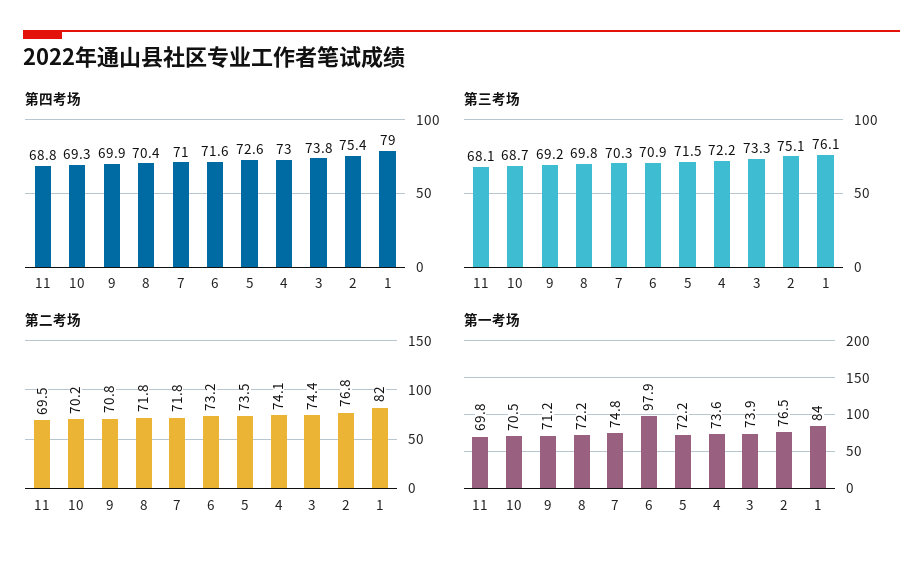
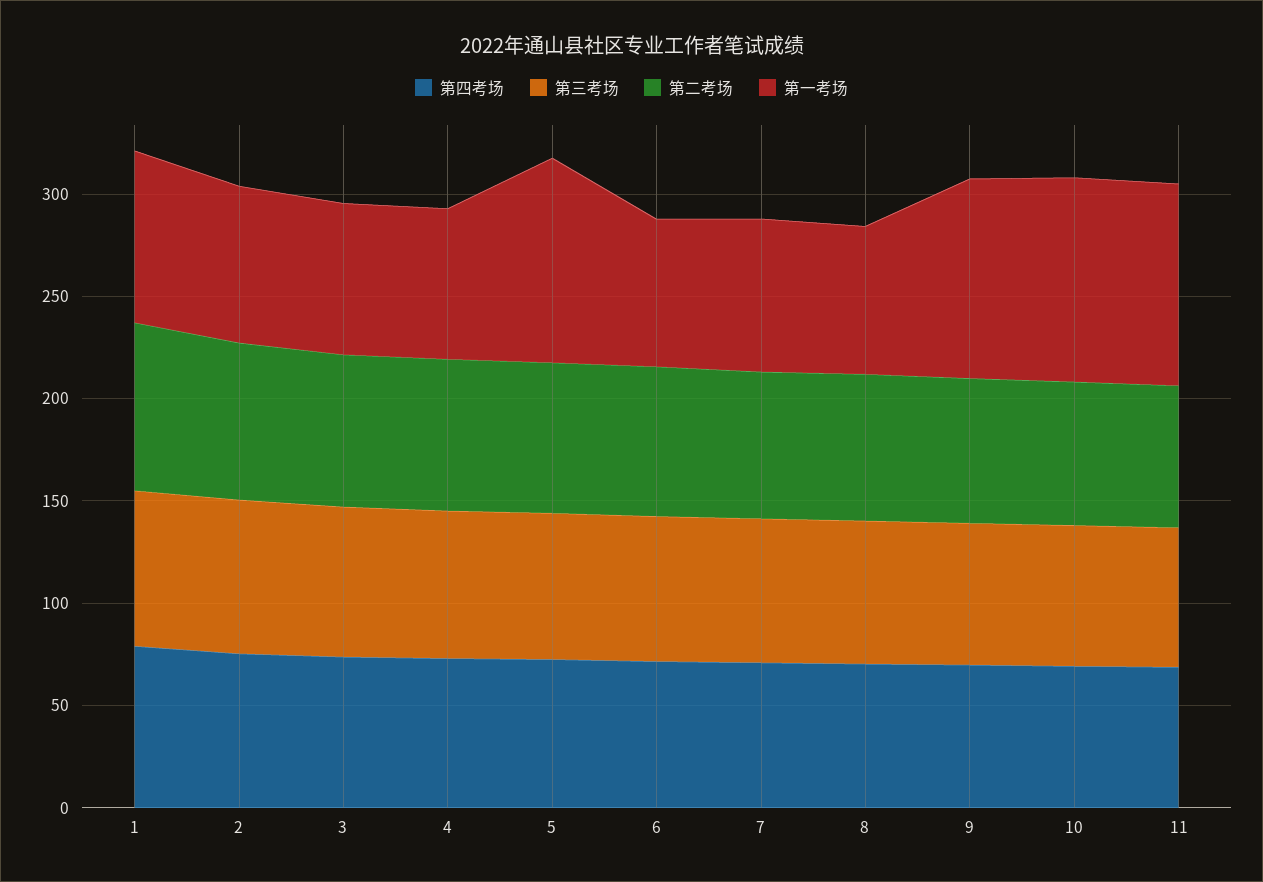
  {
    "第四考场": {
      "11": 68.8,
      "10": 69.3,
      "9": 69.9,
      "8": 70.4,
      "7": 71,
      "6": 71.6,
      "5": 72.6,
      "4": 73,
      "3": 73.8,
      "2": 75.4,
      "1": 79
    },
    "第三考场": {
      "11": 68.1,
      "10": 68.7,
      "9": 69.2,
      "8": 69.8,
      "7": 70.3,
      "6": 70.9,
      "5": 71.5,
      "4": 72.2,
      "3": 73.3,
      "2": 75.1,
      "1": 76.1
    },
    "第二考场": {
      "11": 69.5,
      "10": 70.2,
      "9": 70.8,
      "8": 71.8,
      "7": 71.8,
      "6": 73.2,
      "5": 73.5,
      "4": 74.1,
      "3": 74.4,
      "2": 76.8,
      "1": 82
    },
    "第一考场": {
-     "11": 69.8,
+     "11": 100,
-     "10": 70.5,
+     "10": 100,
-     "9": 71.2,
+     "9": 100,
      "8": 72.2,
      "7": 74.8,
-     "6": 97.9,
+     "6": 70,
-     "5": 72.2,
+     "5": 100,
      "4": 73.6,
      "3": 73.9,
      "2": 76.5,
      "1": 84
    }
  }

